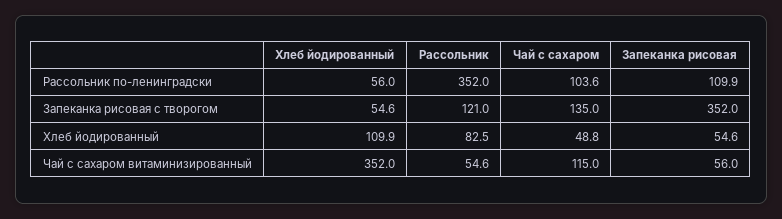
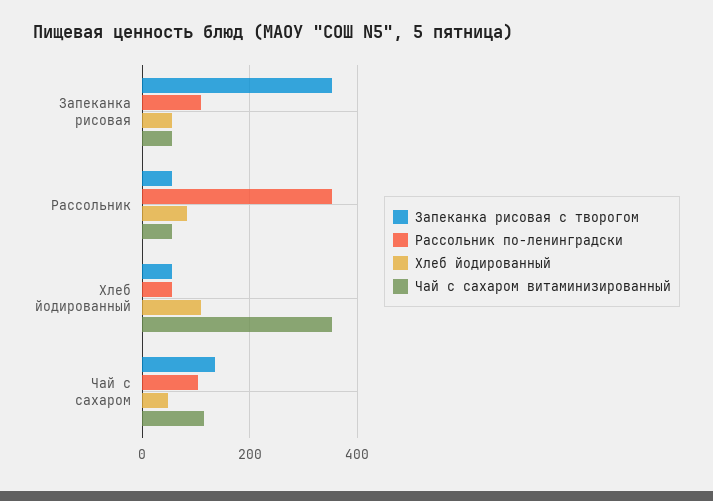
  {
    "Рассольник по-ленинградски": {
      "Хлеб йодированный": 56,
      "Рассольник": 352,
      "Чай с сахаром": 103.6,
      "Запеканка рисовая": 109.9
    },
    "Запеканка рисовая с творогом": {
      "Хлеб йодированный": 54.6,
-     "Рассольник": 121,
+     "Рассольник": 60,
      "Чай с сахаром": 135,
      "Запеканка рисовая": 352
    },
    "Хлеб йодированный": {
      "Хлеб йодированный": 109.9,
      "Рассольник": 82.5,
      "Чай с сахаром": 48.8,
      "Запеканка рисовая": 54.6
    },
    "Чай с сахаром витаминизированный": {
      "Хлеб йодированный": 352,
      "Рассольник": 54.6,
      "Чай с сахаром": 115,
      "Запеканка рисовая": 56
    }
  }

